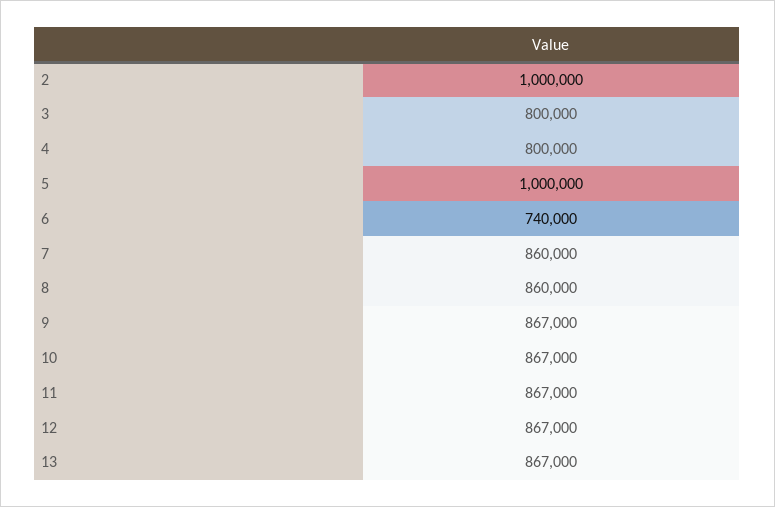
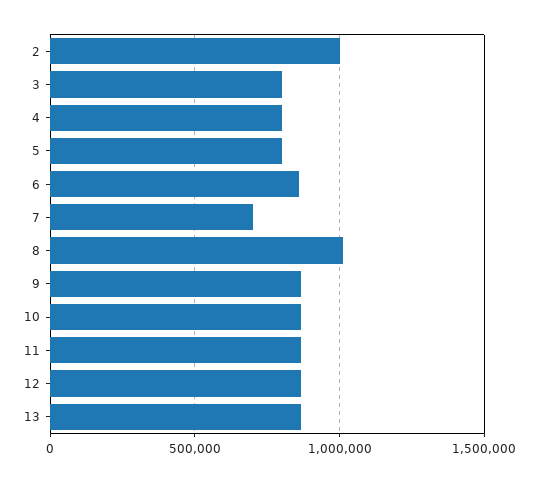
  {
    "2": 1000000,
    "3": 800000,
    "4": 800000,
-   "5": 1000000,
+   "5": 800000,
-   "6": 740000,
+   "6": 850000,
-   "7": 860000,
+   "7": 700000,
-   "8": 860000,
+   "8": 1000000,
    "9": 867000,
    "10": 867000,
    "11": 867000,
    "12": 867000,
    "13": 867000
  }

